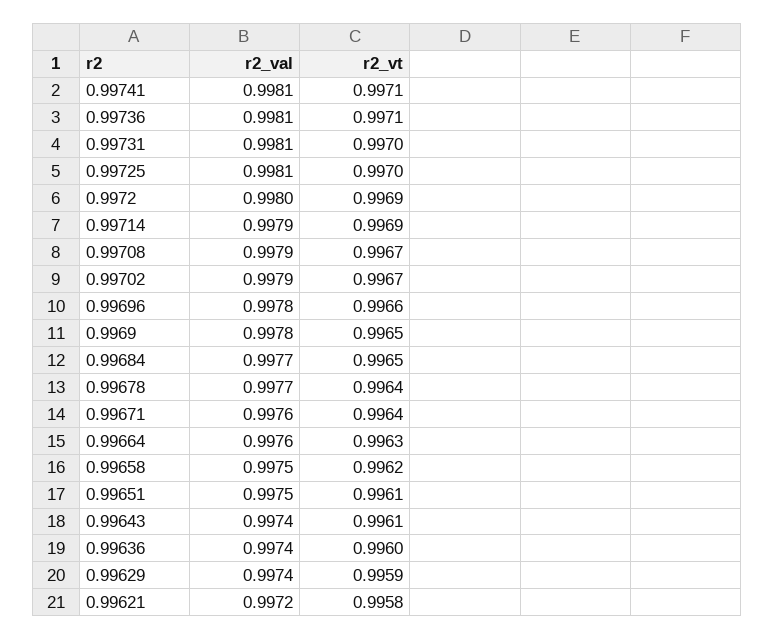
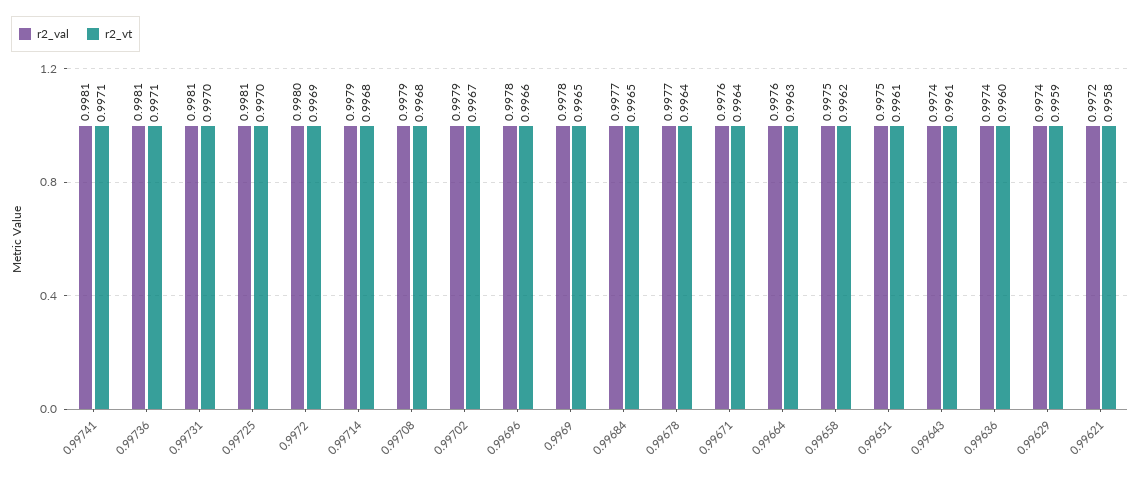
  {
    "r2_val": {
      "0.99741": 0.9981,
      "0.99736": 0.9981,
      "0.99731": 0.9981,
      "0.99725": 0.9981,
      "0.9972": 0.998,
      "0.99714": 0.9979,
      "0.99708": 0.9979,
      "0.99702": 0.9979,
      "0.99696": 0.9978,
      "0.9969": 0.9978,
      "0.99684": 0.9977,
      "0.99678": 0.9977,
      "0.99671": 0.9976,
      "0.99664": 0.9976,
      "0.99658": 0.9975,
      "0.99651": 0.9975,
      "0.99643": 0.9974,
      "0.99636": 0.9974,
      "0.99629": 0.9974,
      "0.99621": 0.9972
    },
    "r2_vt": {
      "0.99741": 0.9971,
      "0.99736": 0.9971,
      "0.99731": 0.997,
      "0.99725": 0.997,
      "0.9972": 0.9969,
-     "0.99714": 0.9969,
+     "0.99714": 0.9968,
-     "0.99708": 0.9967,
+     "0.99708": 0.9968,
      "0.99702": 0.9967,
      "0.99696": 0.9966,
      "0.9969": 0.9965,
      "0.99684": 0.9965,
      "0.99678": 0.9964,
      "0.99671": 0.9964,
      "0.99664": 0.9963,
      "0.99658": 0.9962,
      "0.99651": 0.9961,
      "0.99643": 0.9961,
      "0.99636": 0.996,
      "0.99629": 0.9959,
      "0.99621": 0.9958
    }
  }

